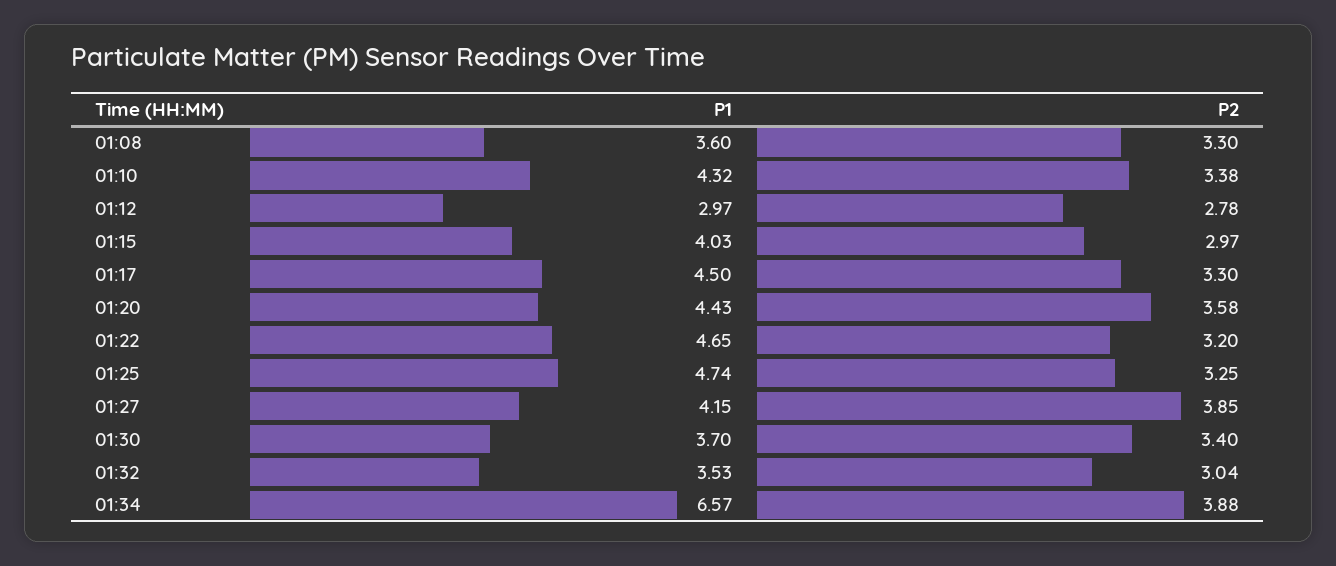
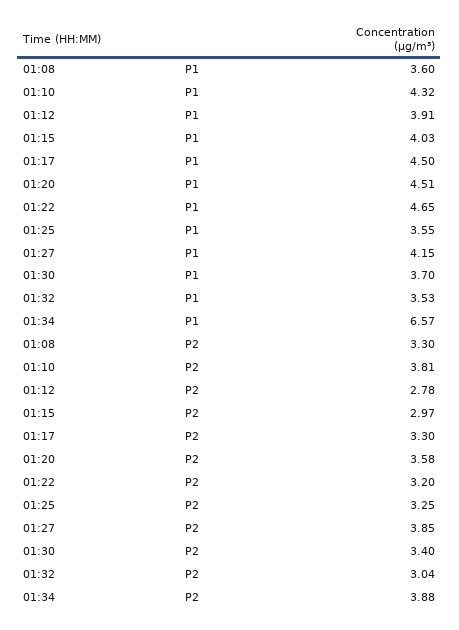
  {
    "P1": {
      "01:08": 3.6,
      "01:10": 4.32,
-     "01:12": 2.97,
+     "01:12": 3.91,
      "01:15": 4.03,
      "01:17": 4.5,
-     "01:20": 4.43,
+     "01:20": 4.51,
      "01:22": 4.65,
-     "01:25": 4.74,
+     "01:25": 3.55,
      "01:27": 4.15,
      "01:30": 3.7,
      "01:32": 3.53,
      "01:34": 6.57
    },
    "P2": {
      "01:08": 3.3,
-     "01:10": 3.38,
+     "01:10": 3.81,
      "01:12": 2.78,
      "01:15": 2.97,
      "01:17": 3.3,
      "01:20": 3.58,
      "01:22": 3.2,
      "01:25": 3.25,
      "01:27": 3.85,
      "01:30": 3.4,
      "01:32": 3.04,
      "01:34": 3.88
    }
  }

